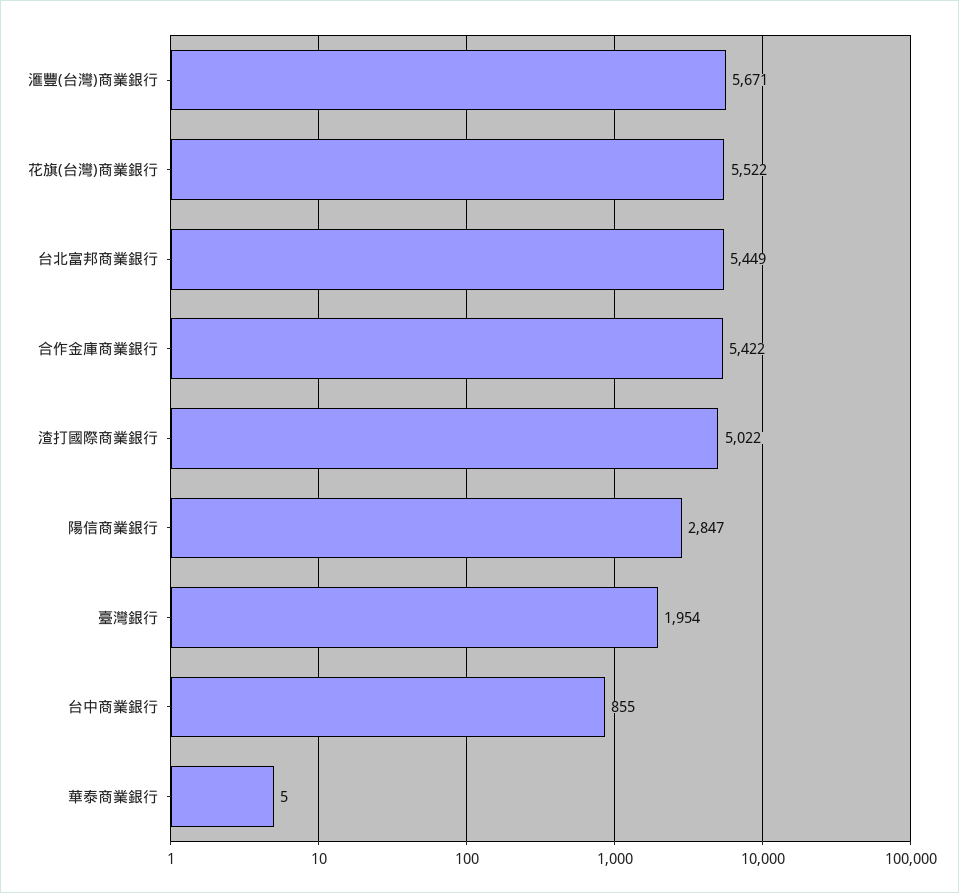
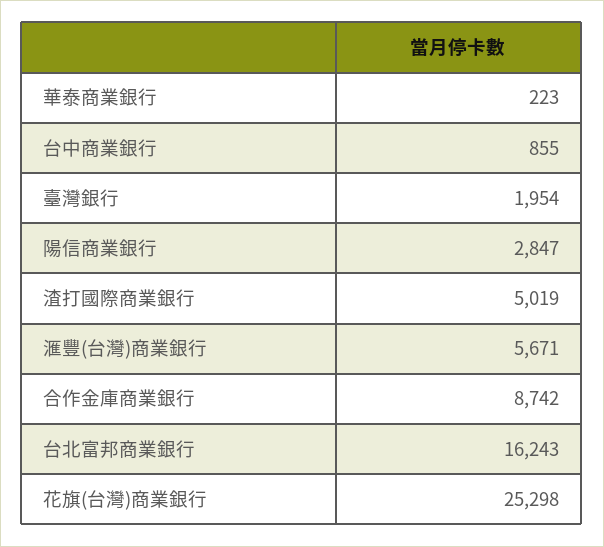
  {
    "滙豐(台灣)商業銀行": 5671,
-   "花旗(台灣)商業銀行": 5522,
+   "花旗(台灣)商業銀行": 25298,
-   "台北富邦商業銀行": 5449,
+   "台北富邦商業銀行": 16243,
-   "合作金庫商業銀行": 5422,
+   "合作金庫商業銀行": 8742,
-   "渣打國際商業銀行": 5022,
+   "渣打國際商業銀行": 5019,
    "陽信商業銀行": 2847,
    "臺灣銀行": 1954,
    "台中商業銀行": 855,
-   "華泰商業銀行": 5
+   "華泰商業銀行": 223
  }

